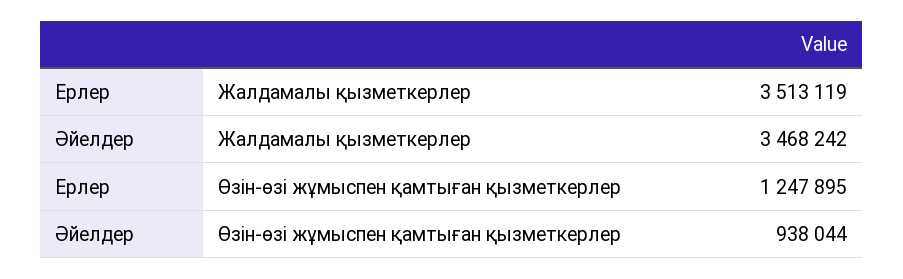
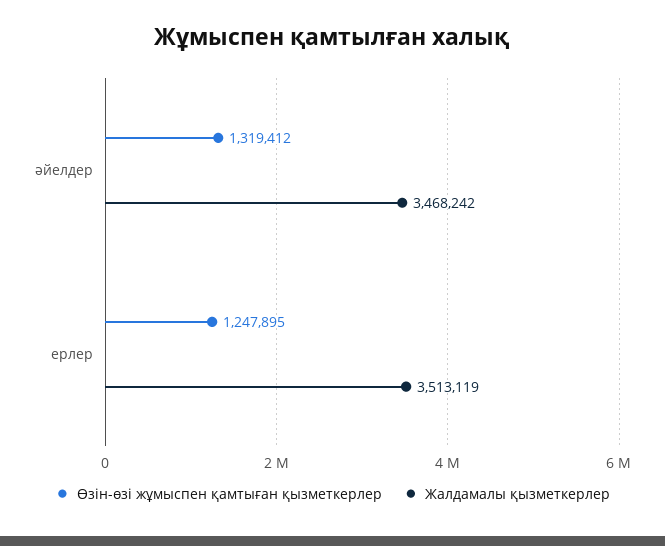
  {
    "Жалдамалы қызметкерлер": {
      "Ерлер": 3513119,
      "Әйелдер": 3468242
    },
    "Өзін-өзі жұмыспен қамтыған қызметкерлер": {
      "Ерлер": 1247895,
-     "Әйелдер": 938044
+     "Әйелдер": 1319412
    }
  }

